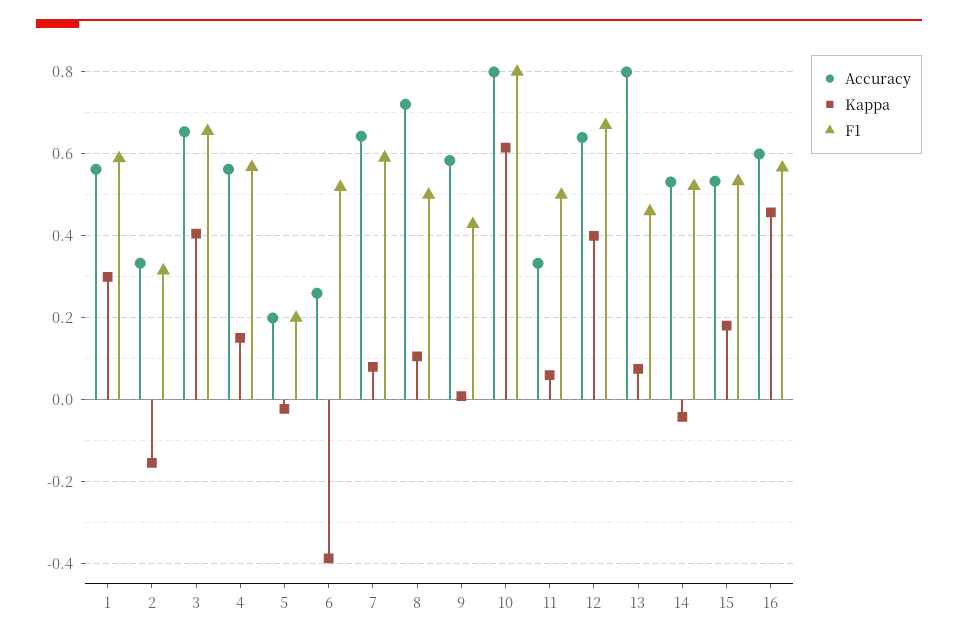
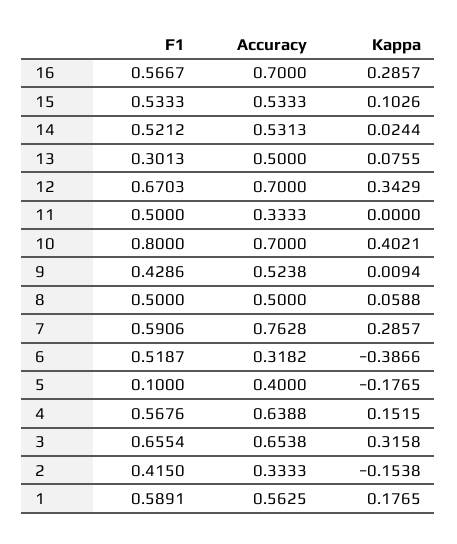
  {
    "Accuracy": {
      "1": 0.5625,
      "2": 0.3333,
      "3": 0.6538,
-     "4": 0.56,
+     "4": 0.6388,
-     "5": 0.2,
+     "5": 0.4,
-     "6": 0.26,
+     "6": 0.3182,
-     "7": 0.64,
+     "7": 0.7628,
-     "8": 0.72,
+     "8": 0.5,
-     "9": 0.58,
+     "9": 0.5238,
-     "10": 0.8,
+     "10": 0.7,
      "11": 0.3333,
-     "12": 0.64,
+     "12": 0.7,
-     "13": 0.8,
+     "13": 0.5,
      "14": 0.5313,
      "15": 0.5333,
-     "16": 0.6
+     "16": 0.7
    },
    "Kappa": {
-     "1": 0.3,
+     "1": 0.1765,
      "2": -0.1538,
-     "3": 0.4,
+     "3": 0.3158,
      "4": 0.1515,
-     "5": -0.02,
+     "5": -0.1765,
      "6": -0.3866,
-     "7": 0.08,
+     "7": 0.2857,
-     "8": 0.1,
+     "8": 0.0588,
      "9": 0.0094,
-     "10": 0.62,
+     "10": 0.4021,
-     "11": 0.06,
+     "11": 0,
-     "12": 0.4,
+     "12": 0.3429,
      "13": 0.0755,
-     "14": -0.04,
+     "14": 0.0244,
-     "15": 0.18,
+     "15": 0.1026,
-     "16": 0.46
+     "16": 0.2857
    },
    "F1": {
      "1": 0.5891,
-     "2": 0.32,
+     "2": 0.415,
      "3": 0.6554,
      "4": 0.5676,
-     "5": 0.2,
+     "5": 0.1,
      "6": 0.5187,
      "7": 0.5906,
      "8": 0.5,
      "9": 0.4286,
      "10": 0.8,
      "11": 0.5,
      "12": 0.6703,
-     "13": 0.46,
+     "13": 0.3013,
      "14": 0.5212,
      "15": 0.5333,
      "16": 0.5667
    }
  }

